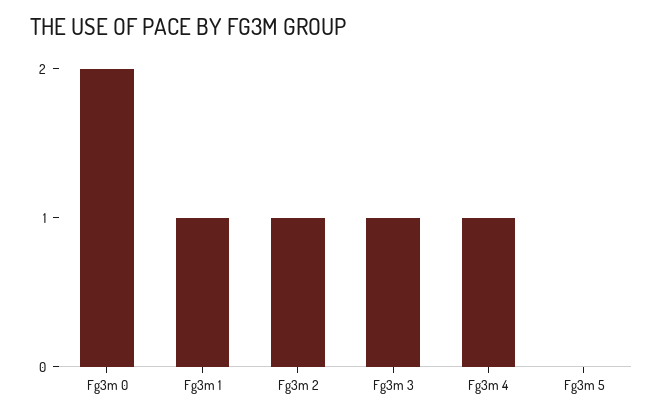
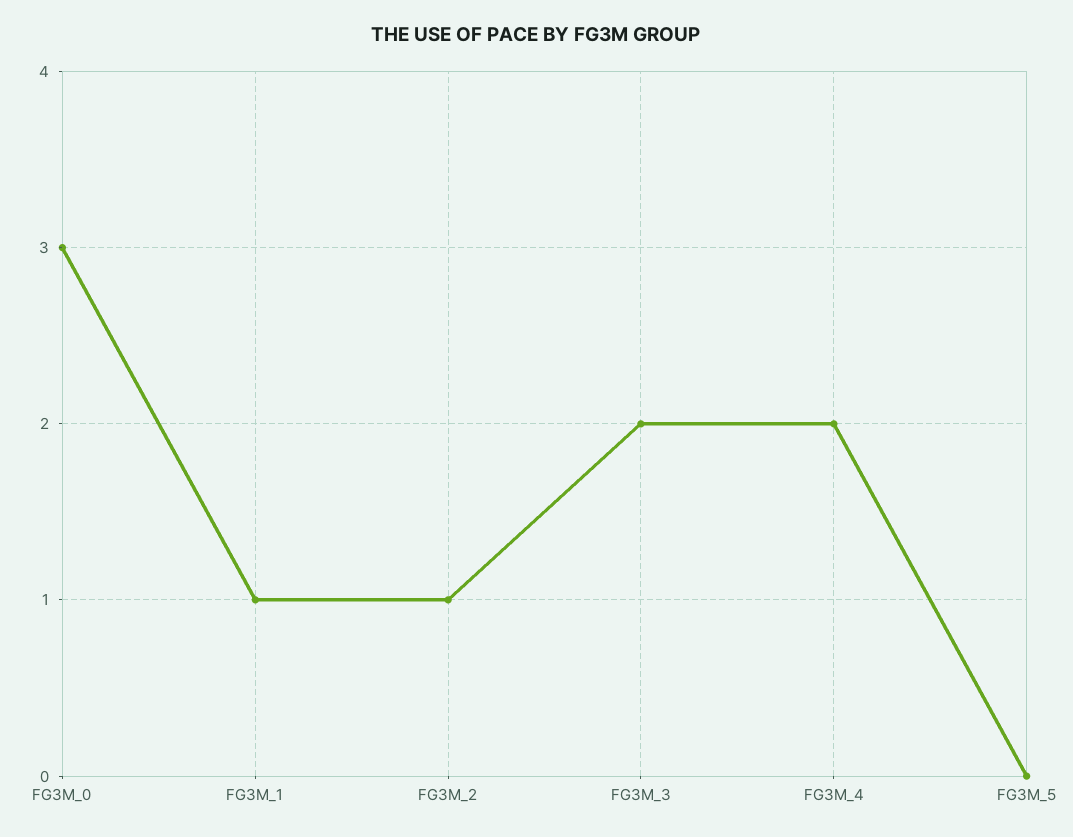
  {
-   "Fg3m 0": 2,
+   "Fg3m 0": 3,
    "Fg3m 1": 1,
    "Fg3m 2": 1,
-   "Fg3m 3": 1,
+   "Fg3m 3": 2,
-   "Fg3m 4": 1,
+   "Fg3m 4": 2,
    "Fg3m 5": 0
  }

